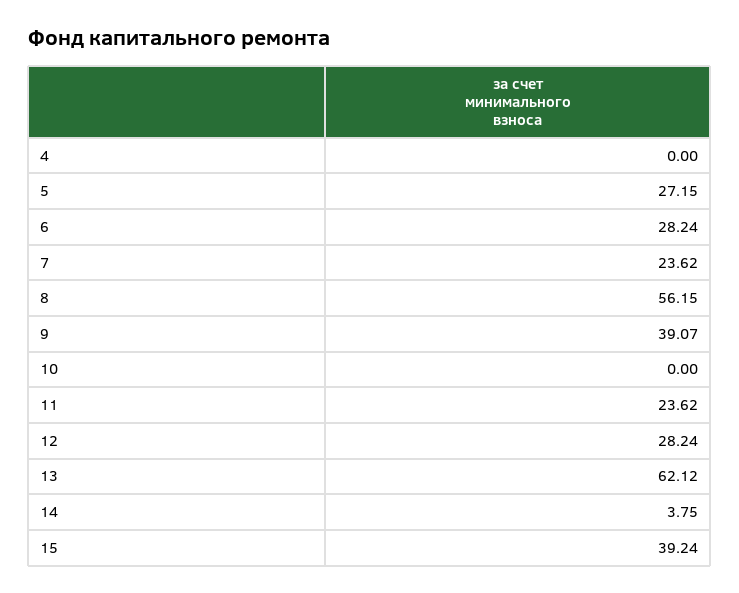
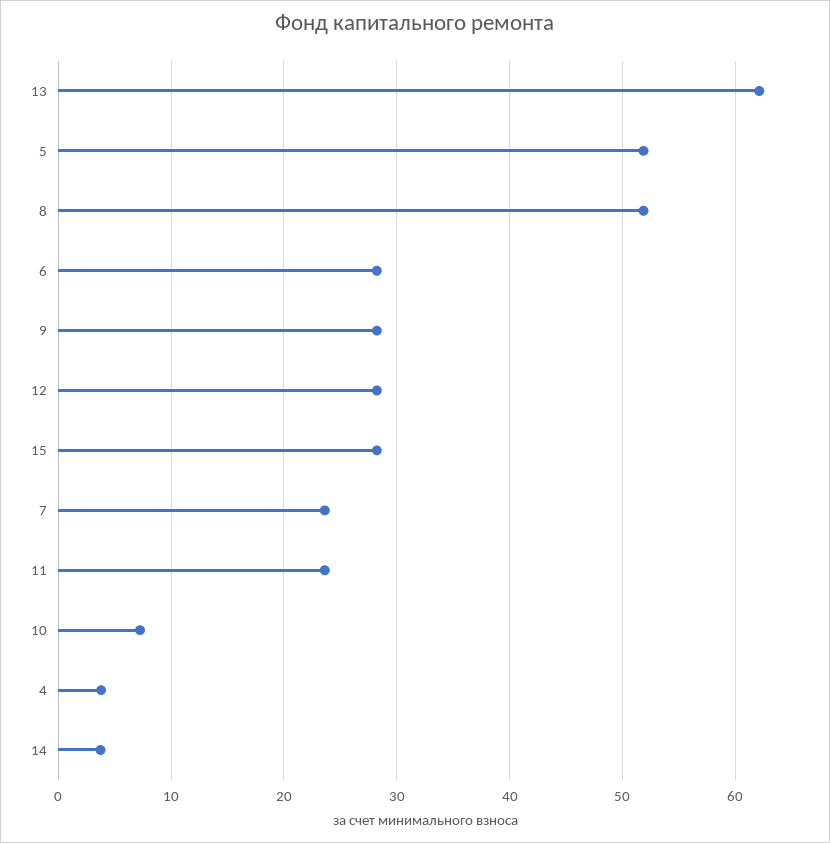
  {
-   "4": 0,
+   "4": 4,
-   "5": 27.15,
+   "5": 52,
    "6": 28.24,
    "7": 23.62,
-   "8": 56.15,
+   "8": 52,
-   "9": 39.07,
+   "9": 28,
-   "10": 0,
+   "10": 7,
    "11": 23.62,
    "12": 28.24,
    "13": 62.12,
    "14": 3.75,
-   "15": 39.24
+   "15": 28
  }

